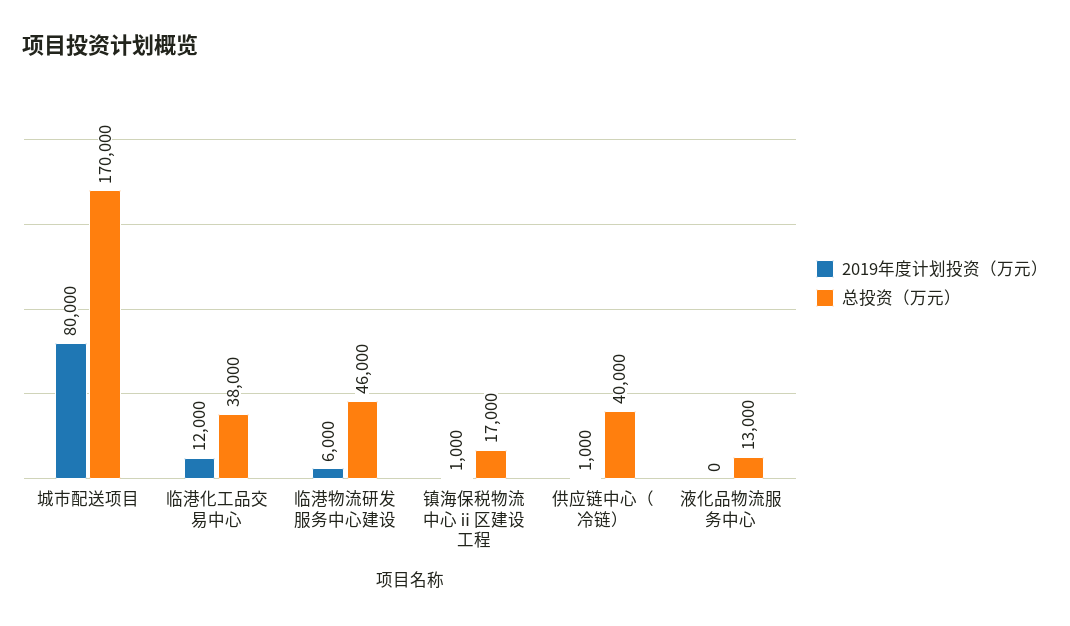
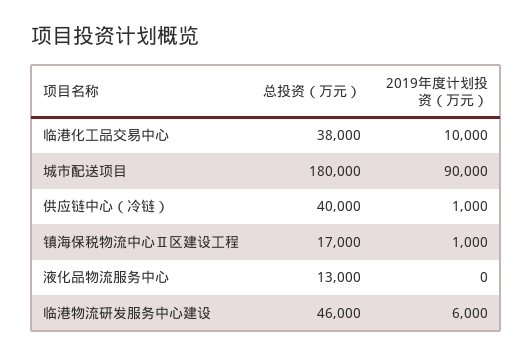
  {
    "2019年度计划投资（万元）": {
-     "城市配送项目": 80000,
+     "城市配送项目": 90000,
-     "临港化工品交易中心": 12000,
+     "临港化工品交易中心": 10000,
      "临港物流研发服务中心建设": 6000,
      "镇海保税物流中心ⅱ区建设工程": 1000,
      "供应链中心（冷链）": 1000,
      "液化品物流服务中心": 0
    },
    "总投资（万元）": {
-     "城市配送项目": 170000,
+     "城市配送项目": 180000,
      "临港化工品交易中心": 38000,
      "临港物流研发服务中心建设": 46000,
      "镇海保税物流中心ⅱ区建设工程": 17000,
      "供应链中心（冷链）": 40000,
      "液化品物流服务中心": 13000
    }
  }

